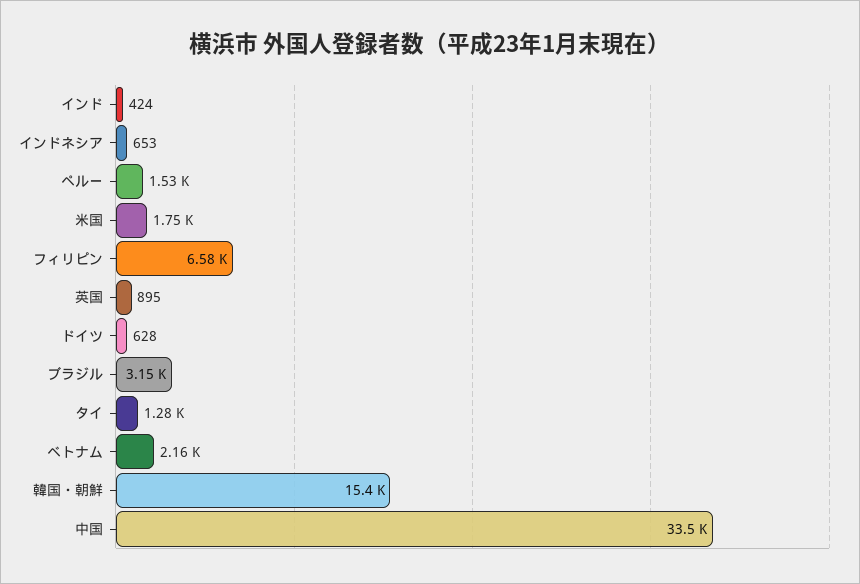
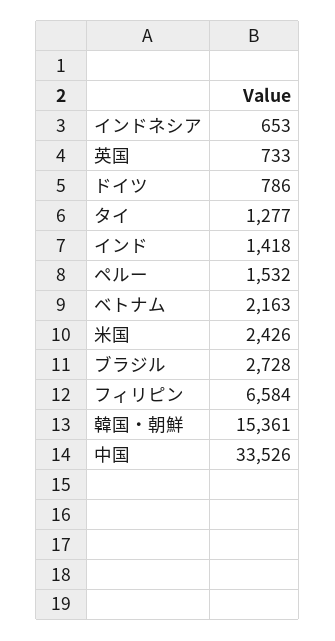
  {
-   "インド": 424,
+   "インド": 1418,
    "インドネシア": 653,
    "ペルー": 1532,
-   "米国": 1750,
+   "米国": 2426,
    "フィリピン": 6584,
-   "英国": 895,
+   "英国": 733,
-   "ドイツ": 628,
+   "ドイツ": 786,
-   "ブラジル": 3150,
+   "ブラジル": 2728,
    "タイ": 1277,
    "ベトナム": 2163,
    "韓国・朝鮮": 15361,
    "中国": 33526
  }

